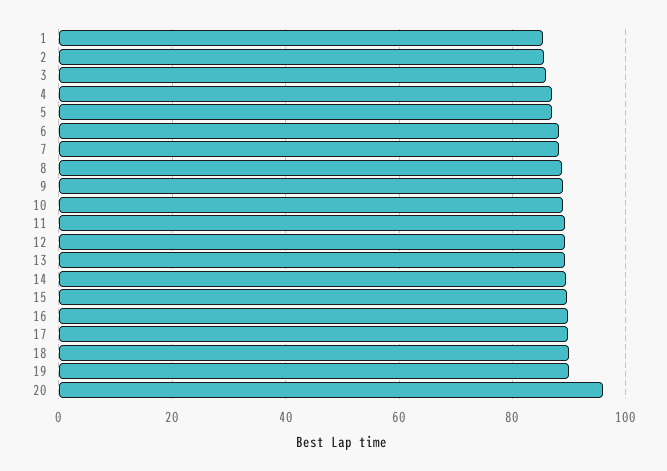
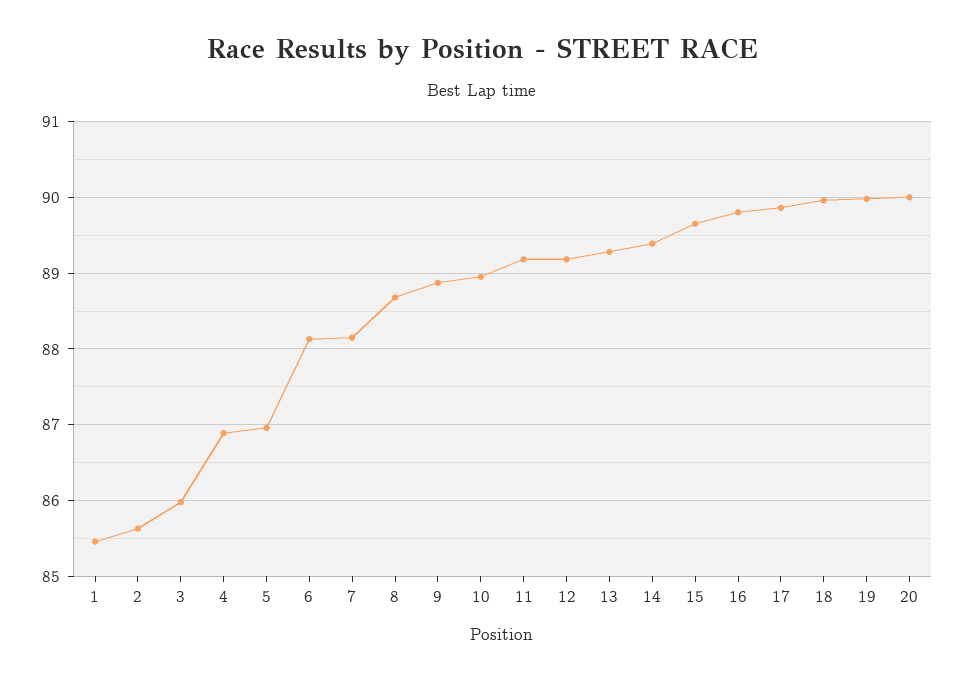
  {
    "1": 85.5,
    "2": 85.6,
    "3": 86,
    "4": 86.9,
    "5": 87,
    "6": 88.1,
    "7": 88.2,
    "8": 88.7,
    "9": 88.9,
    "10": 89,
    "11": 89.2,
    "12": 89.2,
    "13": 89.3,
    "14": 89.4,
    "15": 89.7,
    "16": 89.8,
    "17": 89.9,
    "18": 90,
    "19": 90,
-   "20": 96
+   "20": 90
  }

